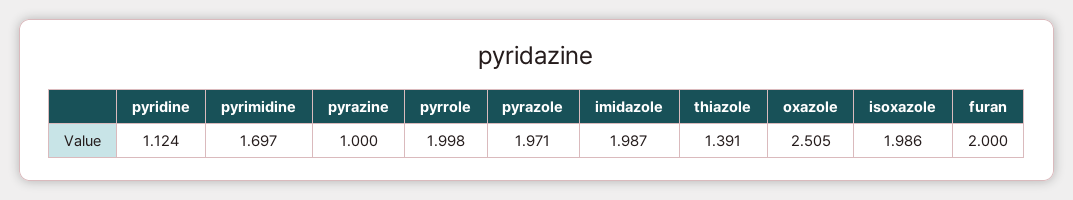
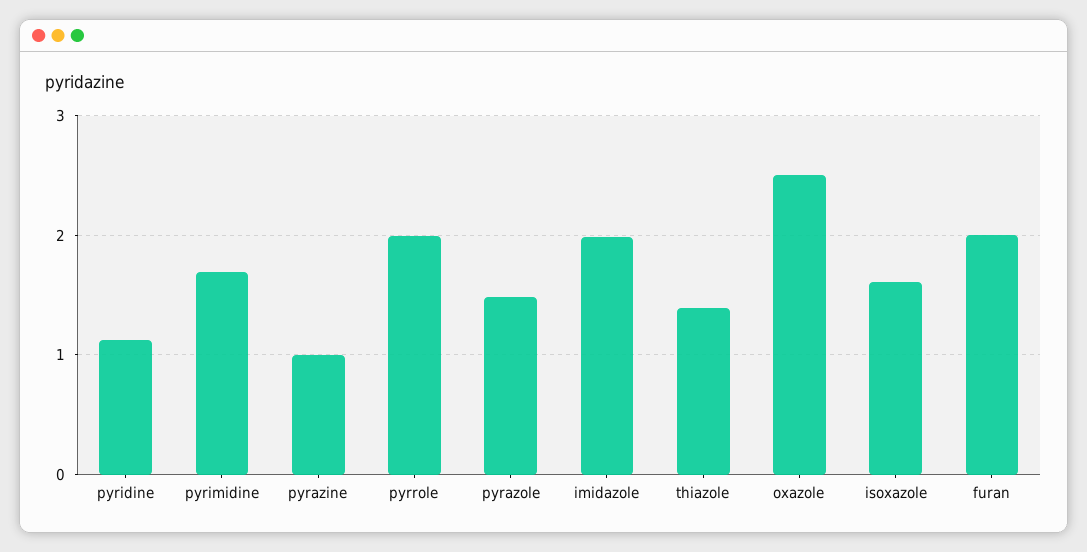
  {
    "pyridine": 1.124,
    "pyrimidine": 1.697,
    "pyrazine": 1,
    "pyrrole": 1.998,
-   "pyrazole": 1.971,
+   "pyrazole": 1.5,
    "imidazole": 1.987,
    "thiazole": 1.391,
    "oxazole": 2.505,
-   "isoxazole": 1.986,
+   "isoxazole": 1.6,
    "furan": 2
  }

